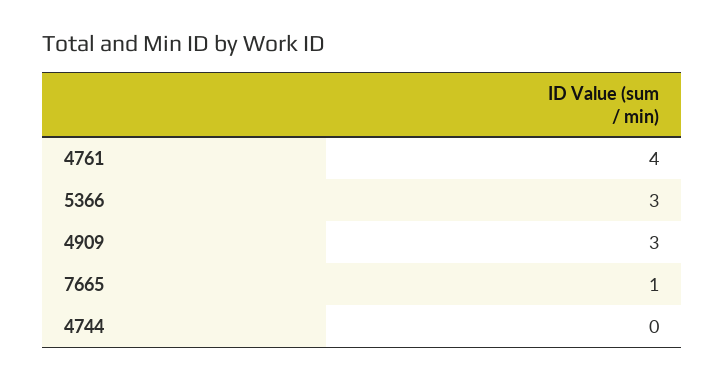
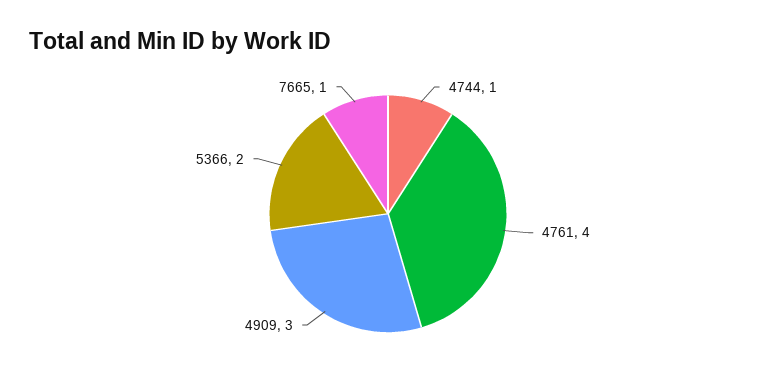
  {
    "4761": 4,
-   "5366": 3,
+   "5366": 2,
    "4909": 3,
    "7665": 1,
-   "4744": 0
+   "4744": 1
  }

